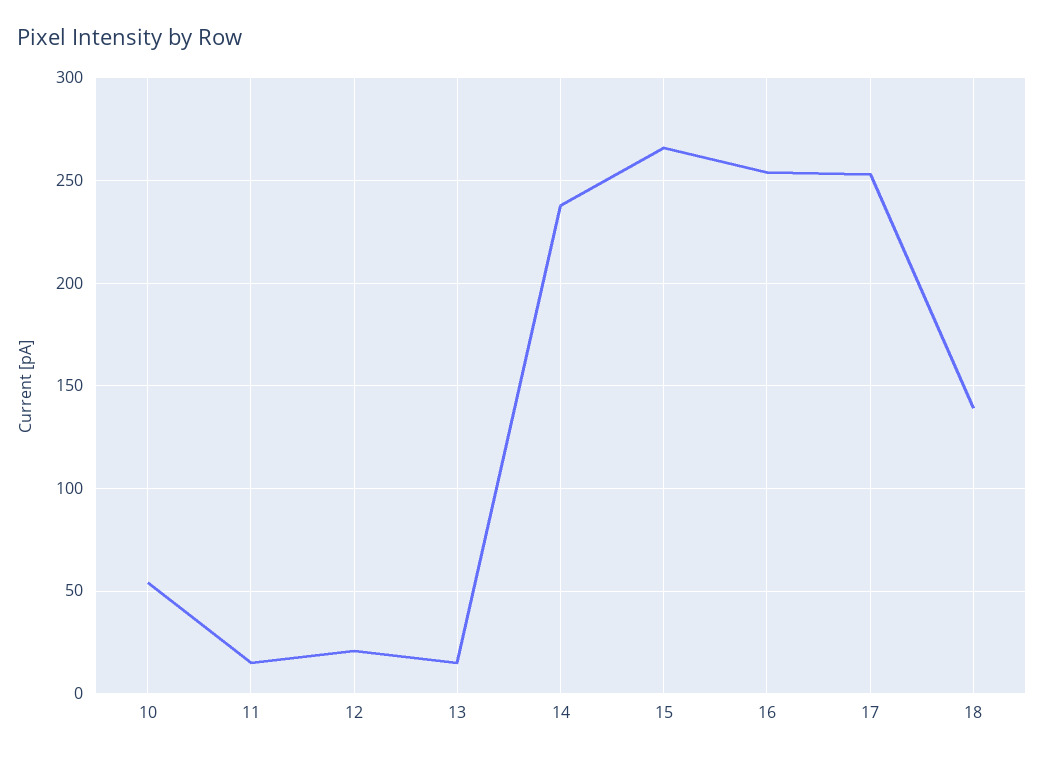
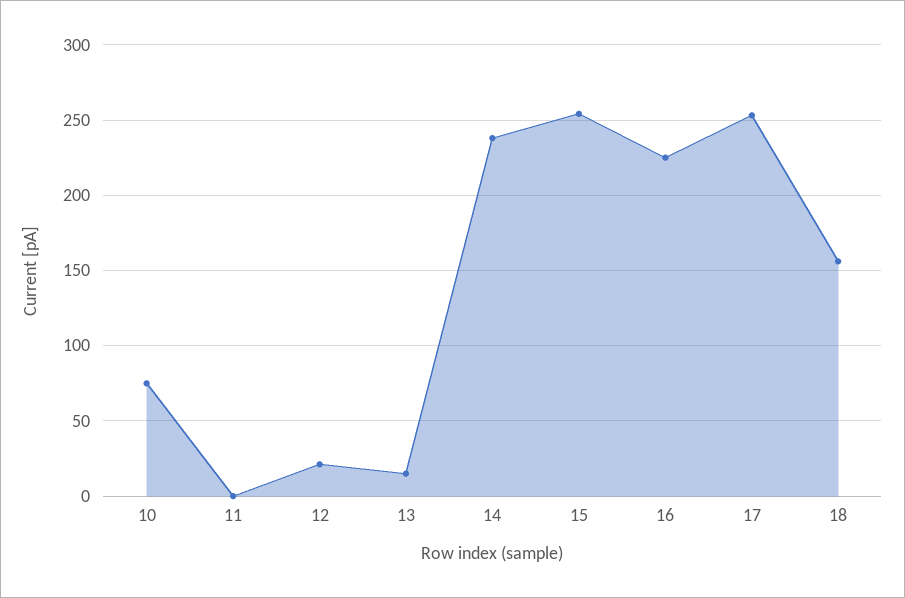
  {
-   "10": 55,
+   "10": 75,
-   "11": 15,
+   "11": 0,
    "12": 20,
    "13": 15,
    "14": 240,
-   "15": 265,
+   "15": 255,
-   "16": 255,
+   "16": 225,
    "17": 255,
-   "18": 140
+   "18": 155
  }

